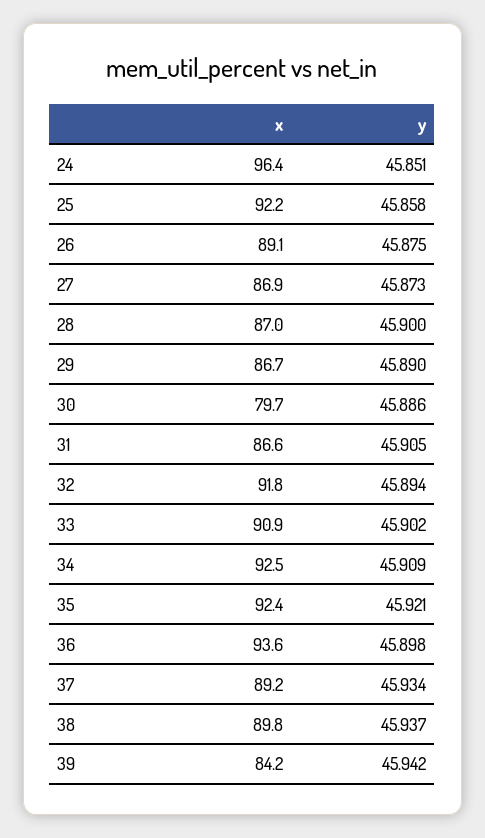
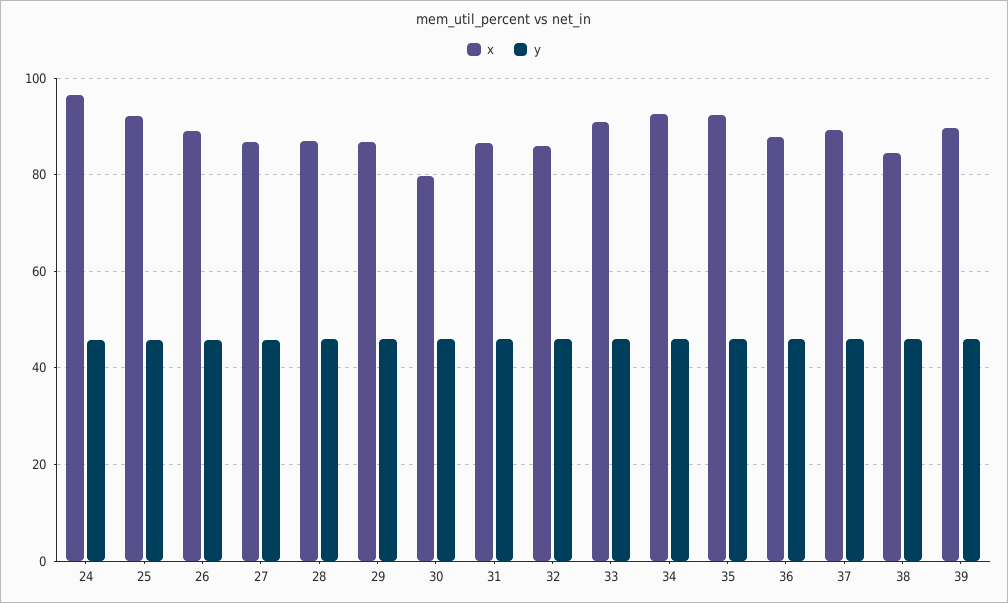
  {
    "x": {
      "24": 96.4,
      "25": 92.2,
      "26": 89.1,
      "27": 86.9,
      "28": 87,
      "29": 86.7,
      "30": 79.7,
      "31": 86.6,
-     "32": 91.8,
+     "32": 86,
      "33": 90.9,
      "34": 92.5,
      "35": 92.4,
-     "36": 93.6,
+     "36": 88,
      "37": 89.2,
-     "38": 89.8,
+     "38": 84,
-     "39": 84.2
+     "39": 90
    },
    "y": {
      "24": 45.851,
      "25": 45.858,
      "26": 45.875,
      "27": 45.873,
      "28": 45.9,
      "29": 45.89,
      "30": 45.886,
      "31": 45.905,
      "32": 45.894,
      "33": 45.902,
      "34": 45.909,
      "35": 45.921,
      "36": 45.898,
      "37": 45.934,
      "38": 45.937,
      "39": 45.942
    }
  }

